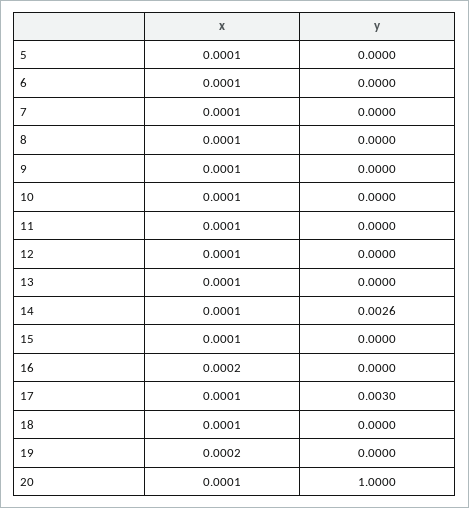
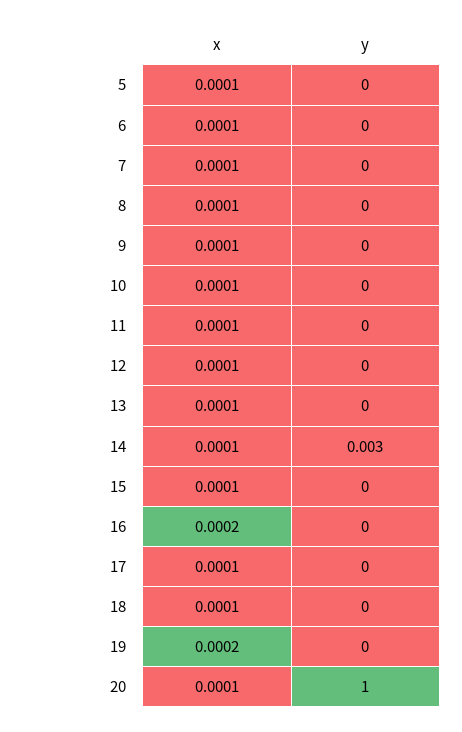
  {
    "x": {
      "5": 0.0001,
      "6": 0.0001,
      "7": 0.0001,
      "8": 0.0001,
      "9": 0.0001,
      "10": 0.0001,
      "11": 0.0001,
      "12": 0.0001,
      "13": 0.0001,
      "14": 0.0001,
      "15": 0.0001,
      "16": 0.0002,
      "17": 0.0001,
      "18": 0.0001,
      "19": 0.0002,
      "20": 0.0001
    },
    "y": {
      "5": 0,
      "6": 0,
      "7": 0,
      "8": 0,
      "9": 0,
      "10": 0,
      "11": 0,
      "12": 0,
      "13": 0,
      "14": 0.0026,
      "15": 0,
      "16": 0,
-     "17": 0.003,
+     "17": 0,
      "18": 0,
      "19": 0,
      "20": 1
    }
  }

